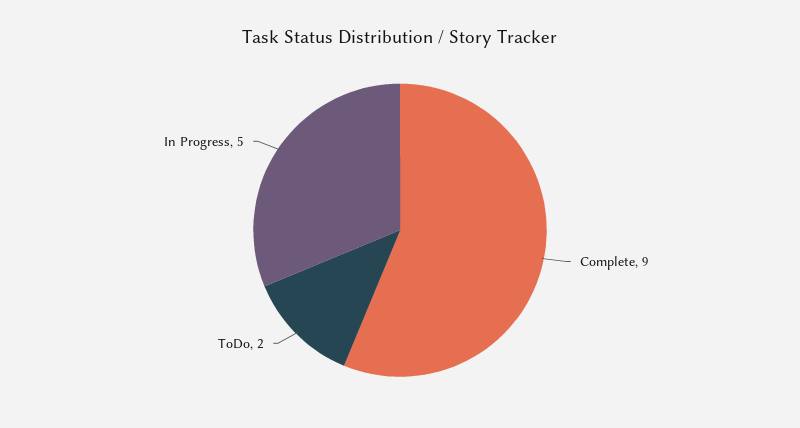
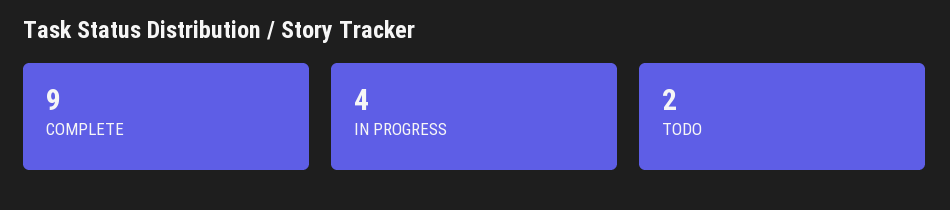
  {
    "Complete": 9,
    "ToDo": 2,
-   "In Progress": 5
+   "In Progress": 4
  }

